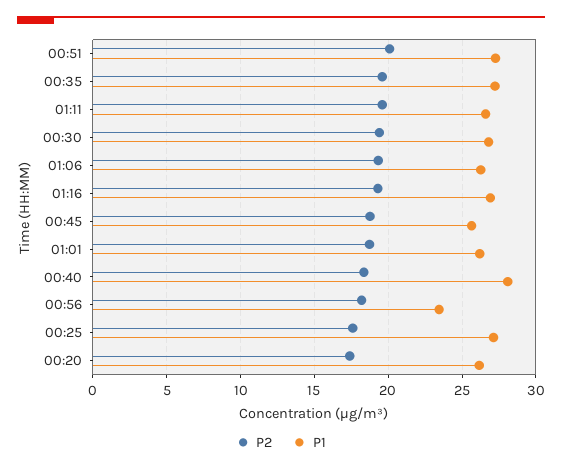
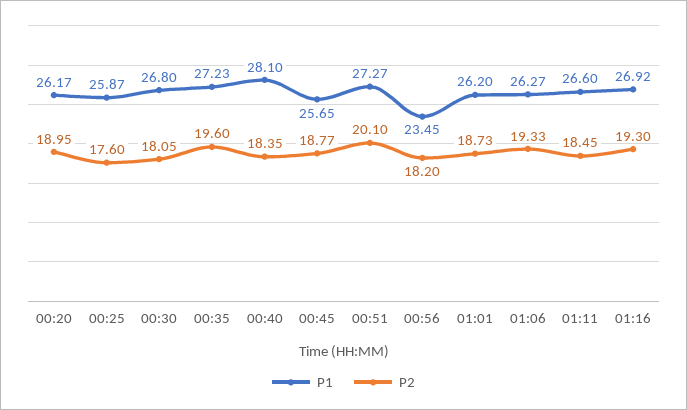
  {
    "P2": {
      "00:51": 20.1,
      "00:35": 19.6,
-     "01:11": 19.5,
+     "01:11": 18.45,
-     "00:30": 19.5,
+     "00:30": 18.05,
      "01:06": 19.33,
      "01:16": 19.3,
      "00:45": 18.77,
      "01:01": 18.73,
      "00:40": 18.35,
      "00:56": 18.2,
      "00:25": 17.6,
-     "00:20": 17.5
+     "00:20": 18.95
    },
    "P1": {
      "00:51": 27.27,
      "00:35": 27.23,
      "01:11": 26.6,
      "00:30": 26.8,
      "01:06": 26.27,
      "01:16": 26.92,
      "00:45": 25.65,
      "01:01": 26.2,
      "00:40": 28.1,
      "00:56": 23.45,
-     "00:25": 27,
+     "00:25": 25.87,
      "00:20": 26.17
    }
  }

